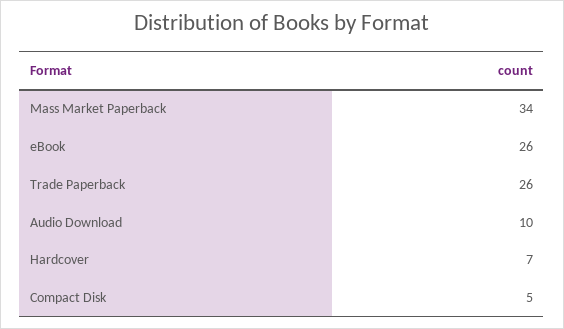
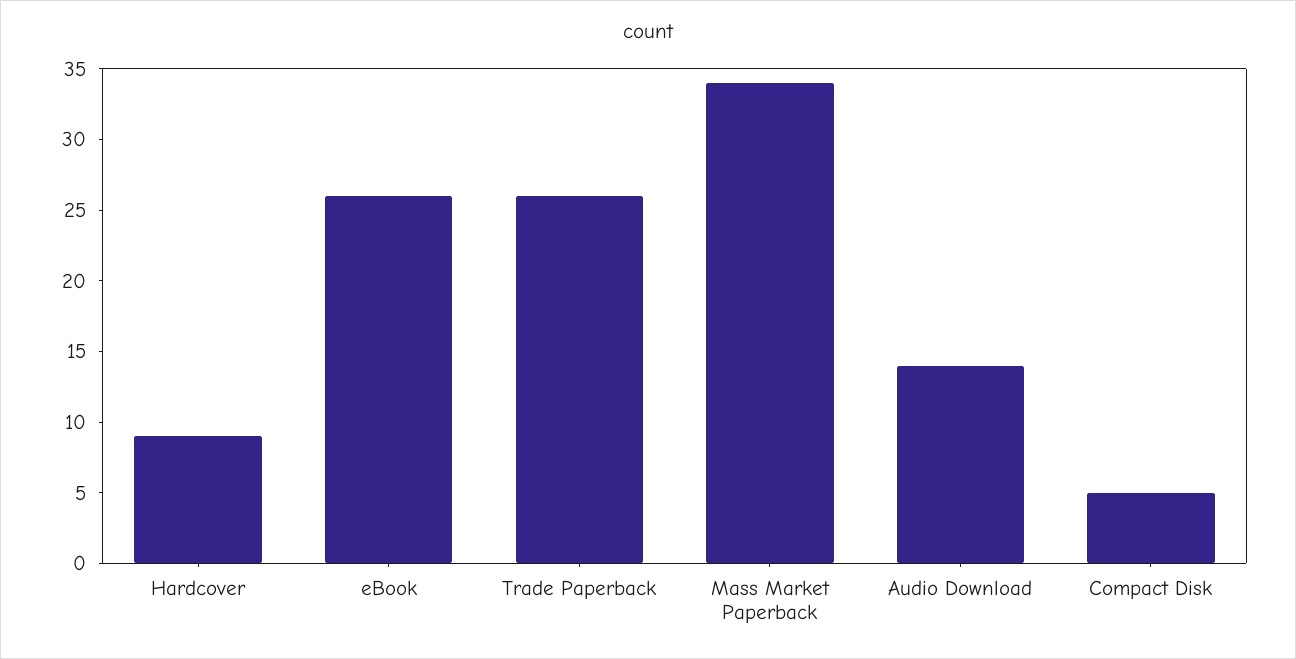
  {
    "Mass Market Paperback": 34,
    "eBook": 26,
    "Trade Paperback": 26,
-   "Audio Download": 10,
+   "Audio Download": 14,
-   "Hardcover": 7,
+   "Hardcover": 9,
    "Compact Disk": 5
  }

